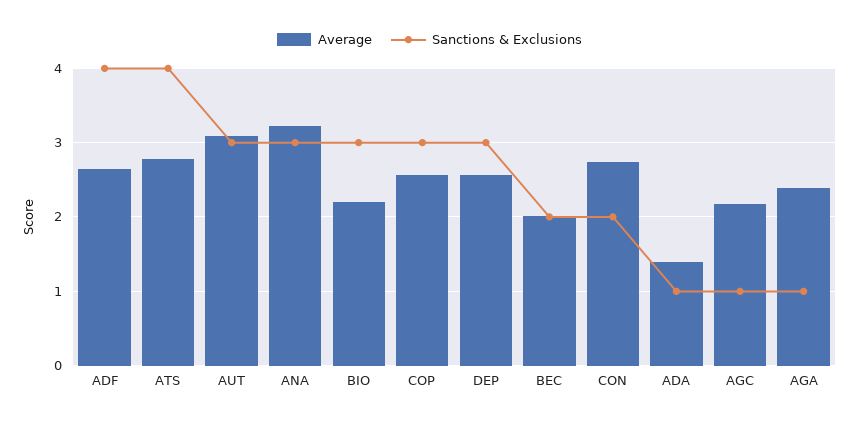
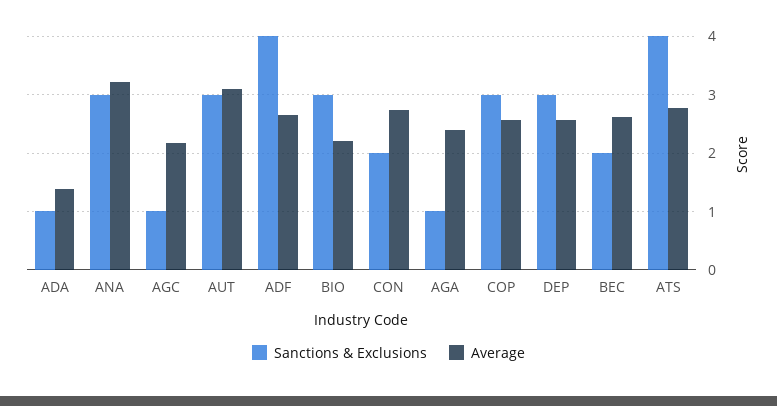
  {
    "Average": {
      "ADF": 2.7,
      "ATS": 2.8,
      "AUT": 3.1,
      "ANA": 3.2,
      "BIO": 2.2,
      "COP": 2.6,
      "DEP": 2.6,
-     "BEC": 2,
+     "BEC": 2.6,
      "CON": 2.7,
      "ADA": 1.4,
      "AGC": 2.2,
      "AGA": 2.4
    },
    "Sanctions & Exclusions": {
      "ADF": 4,
      "ATS": 4,
      "AUT": 3,
      "ANA": 3,
      "BIO": 3,
      "COP": 3,
      "DEP": 3,
      "BEC": 2,
      "CON": 2,
      "ADA": 1,
      "AGC": 1,
      "AGA": 1
    }
  }

